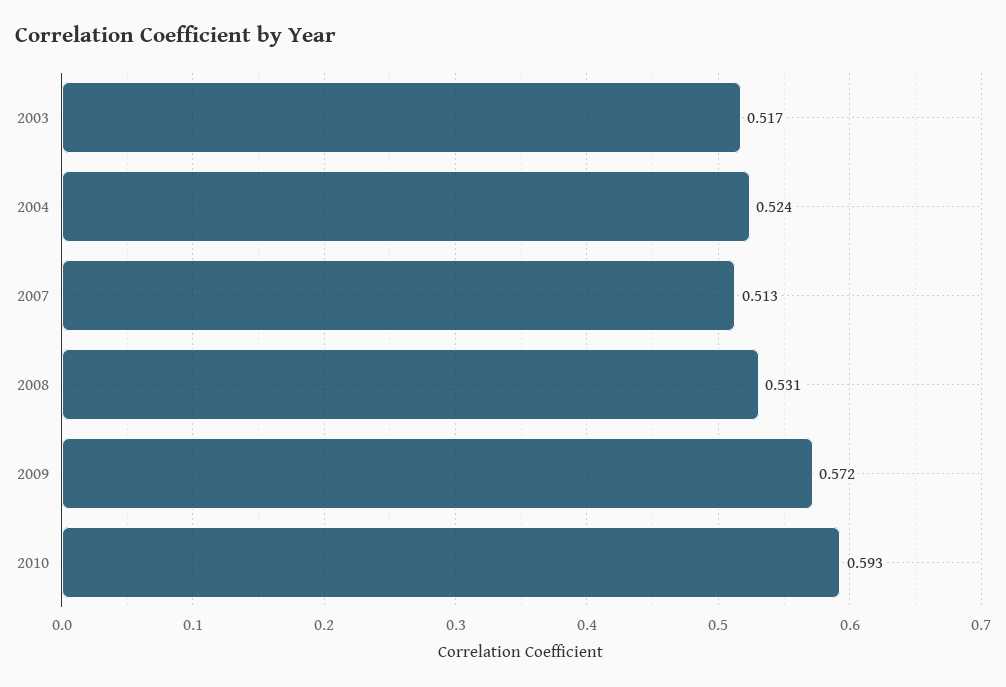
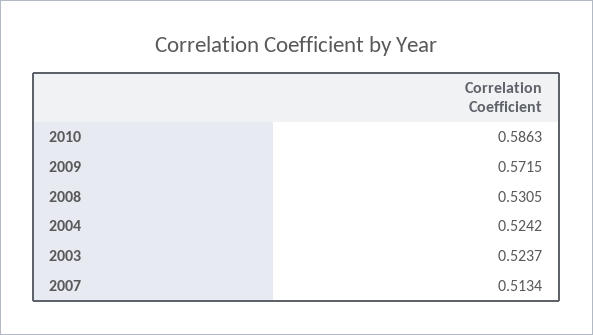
  {
-   "2003": 0.517,
+   "2003": 0.5237,
    "2004": 0.5242,
    "2007": 0.5134,
    "2008": 0.5305,
    "2009": 0.5715,
-   "2010": 0.593
+   "2010": 0.5863
  }

